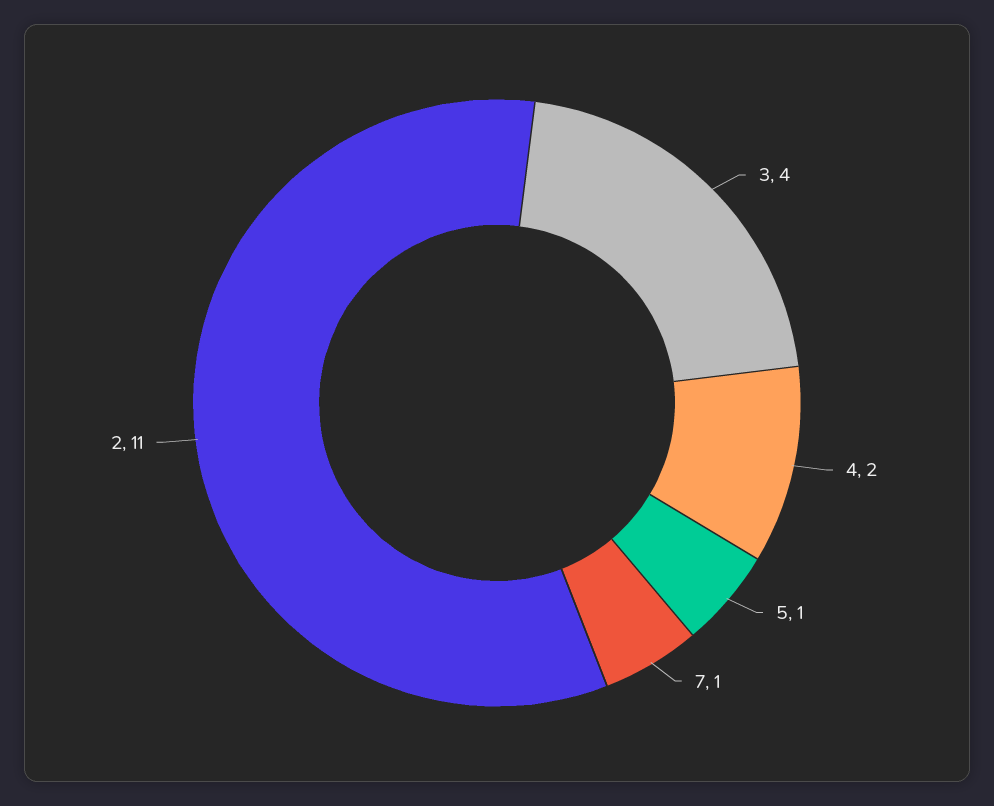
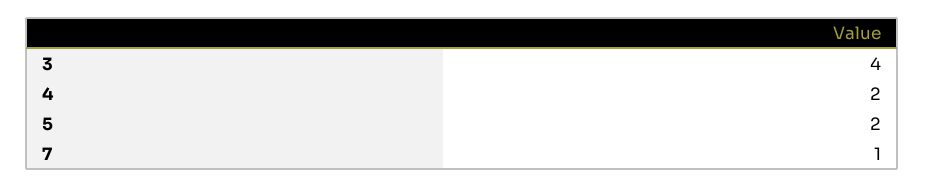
  {
    "3": 4,
    "4": 2,
-   "5": 1,
+   "5": 2,
-   "7": 1,
+   "7": 1
-   "2": 11
  }

